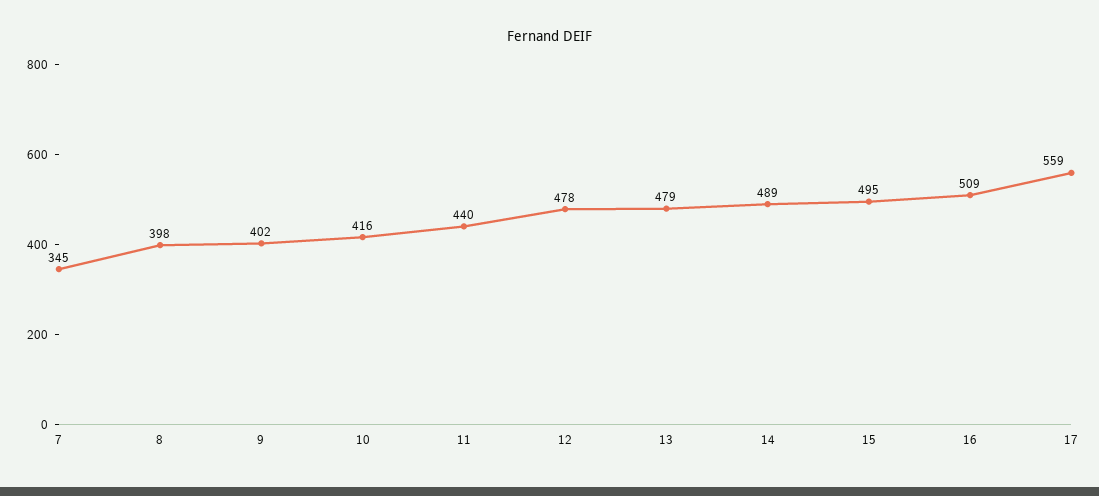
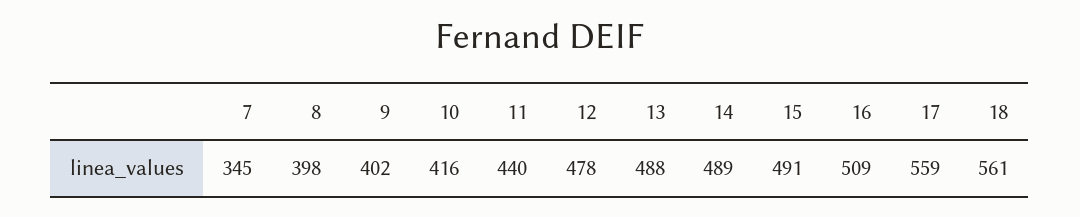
  {
    "7": 345,
    "8": 398,
    "9": 402,
    "10": 416,
    "11": 440,
    "12": 478,
-   "13": 479,
+   "13": 488,
    "14": 489,
-   "15": 495,
+   "15": 491,
    "16": 509,
-   "17": 559
+   "17": 559,
+   "18": 561
  }

